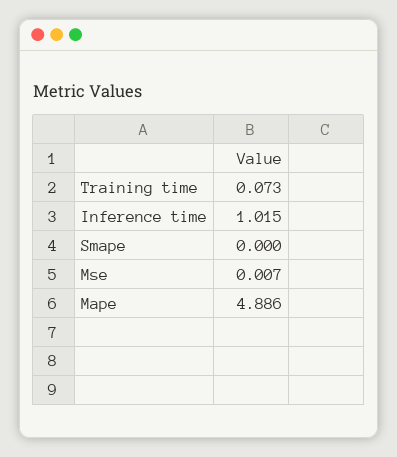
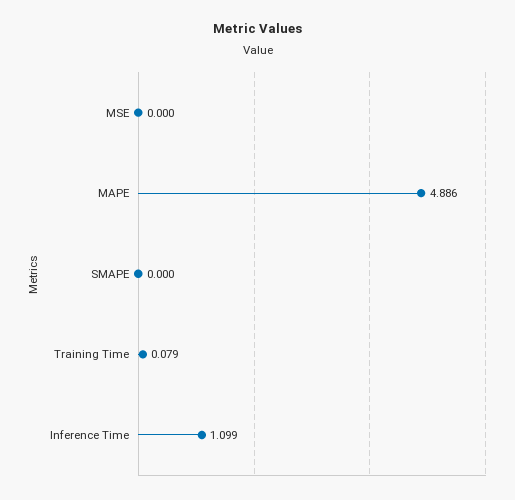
  {
-   "Training time": 0.073,
+   "Training time": 0.079,
-   "Inference time": 1.015,
+   "Inference time": 1.099,
    "Smape": 0,
-   "Mse": 0.007,
+   "Mse": 0,
    "Mape": 4.886
  }

